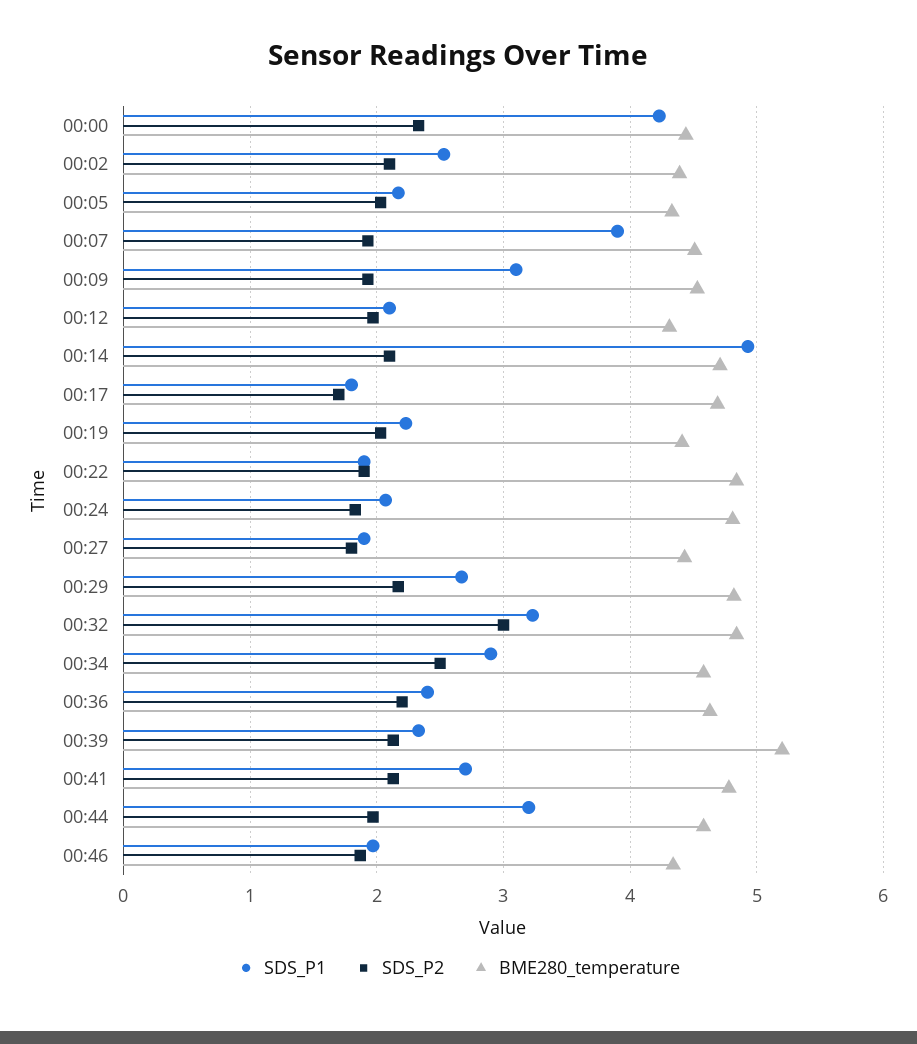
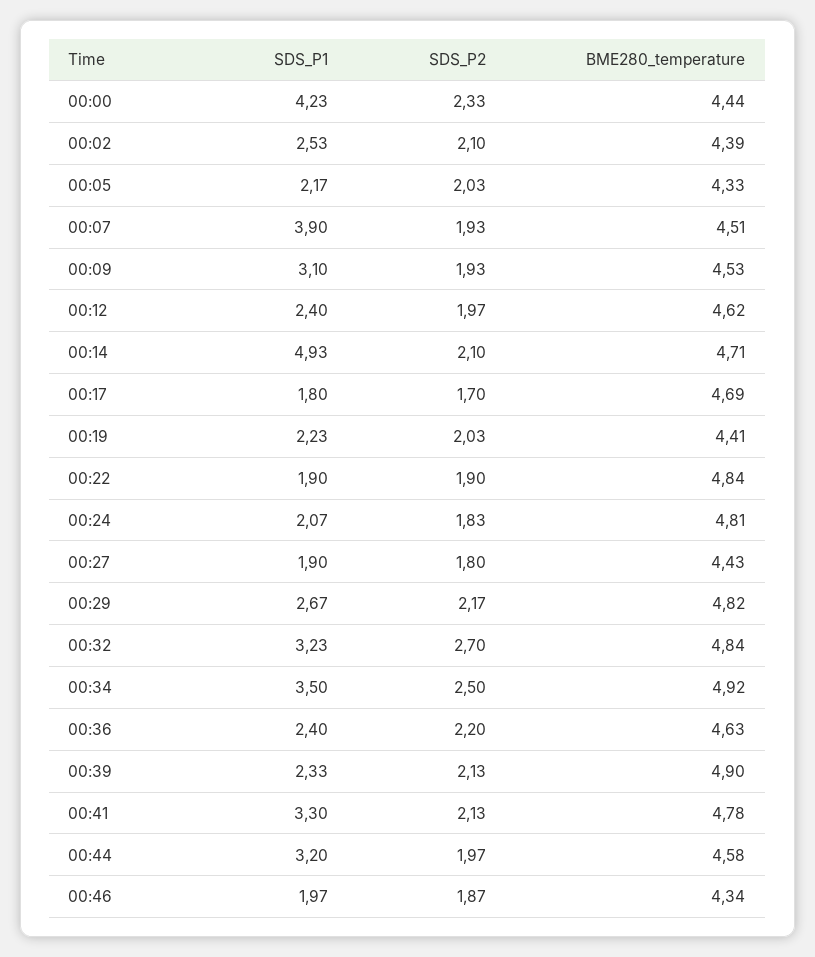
  {
    "SDS_P1": {
      "00:00": 4.23,
      "00:02": 2.53,
      "00:05": 2.17,
      "00:07": 3.9,
      "00:09": 3.1,
-     "00:12": 2.1,
+     "00:12": 2.4,
      "00:14": 4.93,
      "00:17": 1.8,
      "00:19": 2.23,
      "00:22": 1.9,
      "00:24": 2.07,
      "00:27": 1.9,
      "00:29": 2.67,
      "00:32": 3.23,
-     "00:34": 2.9,
+     "00:34": 3.5,
      "00:36": 2.4,
      "00:39": 2.33,
-     "00:41": 2.7,
+     "00:41": 3.3,
      "00:44": 3.2,
      "00:46": 1.97
    },
    "SDS_P2": {
      "00:00": 2.33,
      "00:02": 2.1,
      "00:05": 2.03,
      "00:07": 1.93,
      "00:09": 1.93,
      "00:12": 1.97,
      "00:14": 2.1,
      "00:17": 1.7,
      "00:19": 2.03,
      "00:22": 1.9,
      "00:24": 1.83,
      "00:27": 1.8,
      "00:29": 2.17,
-     "00:32": 3,
+     "00:32": 2.7,
      "00:34": 2.5,
      "00:36": 2.2,
      "00:39": 2.13,
      "00:41": 2.13,
      "00:44": 1.97,
      "00:46": 1.87
    },
    "BME280_temperature": {
      "00:00": 4.44,
      "00:02": 4.39,
      "00:05": 4.33,
      "00:07": 4.51,
      "00:09": 4.53,
-     "00:12": 4.3,
+     "00:12": 4.62,
      "00:14": 4.71,
      "00:17": 4.69,
      "00:19": 4.41,
      "00:22": 4.84,
      "00:24": 4.81,
      "00:27": 4.43,
      "00:29": 4.82,
      "00:32": 4.84,
-     "00:34": 4.6,
+     "00:34": 4.92,
      "00:36": 4.63,
-     "00:39": 5.2,
+     "00:39": 4.9,
      "00:41": 4.78,
      "00:44": 4.58,
      "00:46": 4.34
    }
  }

